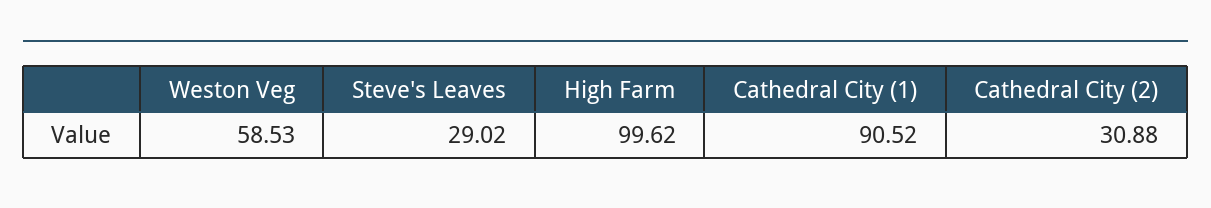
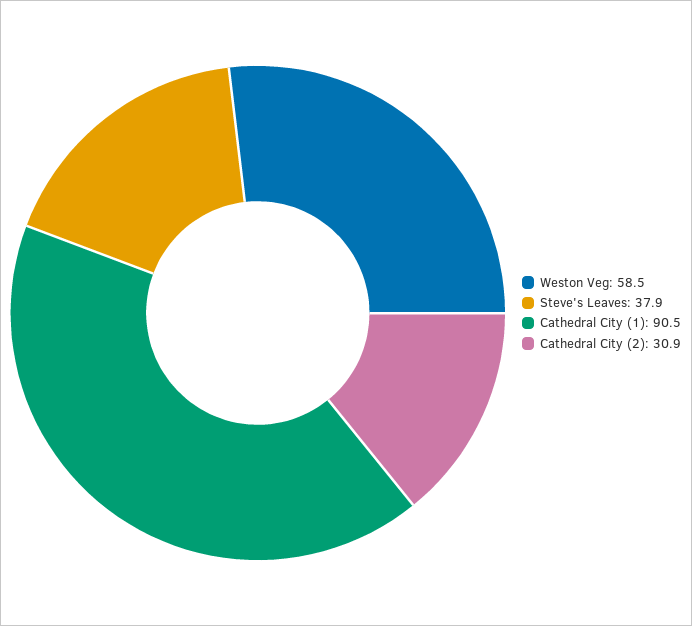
  {
    "Weston Veg": 58.53,
-   "Steve's Leaves": 29.02,
+   "Steve's Leaves": 37.9,
-   "High Farm": 99.62,
    "Cathedral City (1)": 90.52,
    "Cathedral City (2)": 30.88
  }

